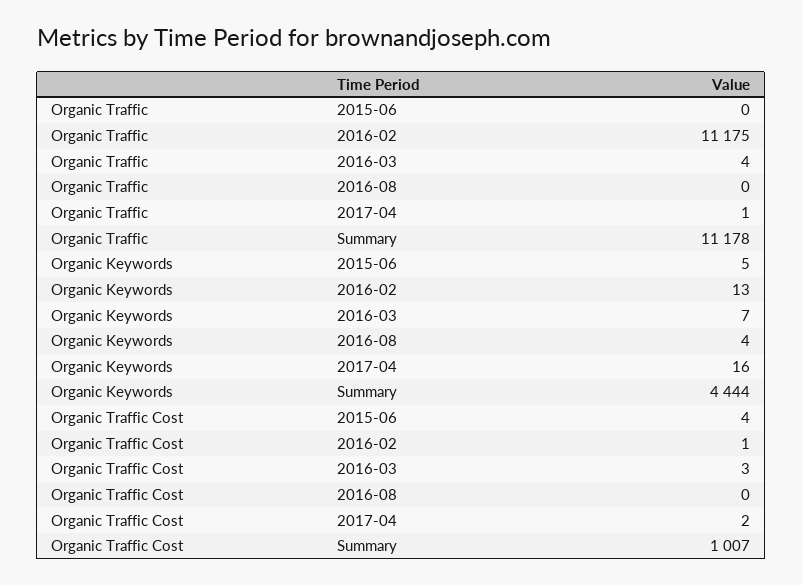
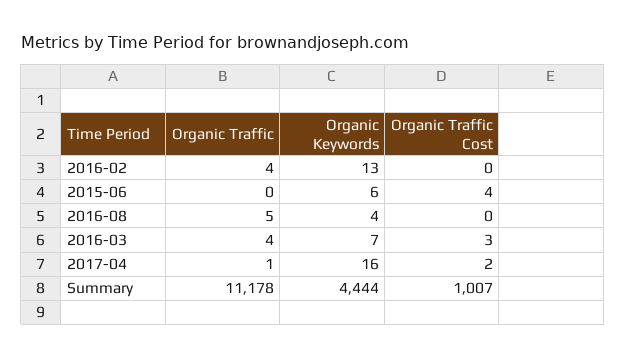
  {
    "Organic Traffic": {
      "2015-06": 0,
-     "2016-02": 11175,
+     "2016-02": 4,
      "2016-03": 4,
-     "2016-08": 0,
+     "2016-08": 5,
      "2017-04": 1,
      "Summary": 11178
    },
    "Organic Keywords": {
-     "2015-06": 5,
+     "2015-06": 6,
      "2016-02": 13,
      "2016-03": 7,
      "2016-08": 4,
      "2017-04": 16,
      "Summary": 4444
    },
    "Organic Traffic Cost": {
      "2015-06": 4,
-     "2016-02": 1,
+     "2016-02": 0,
      "2016-03": 3,
      "2016-08": 0,
      "2017-04": 2,
      "Summary": 1007
    }
  }

